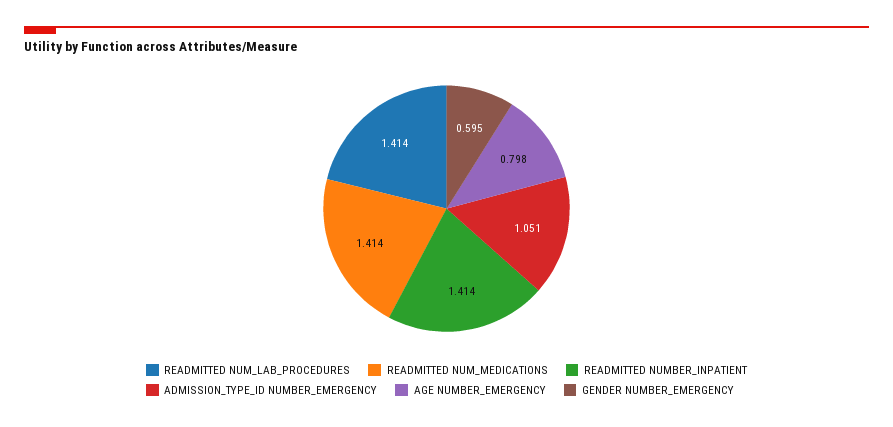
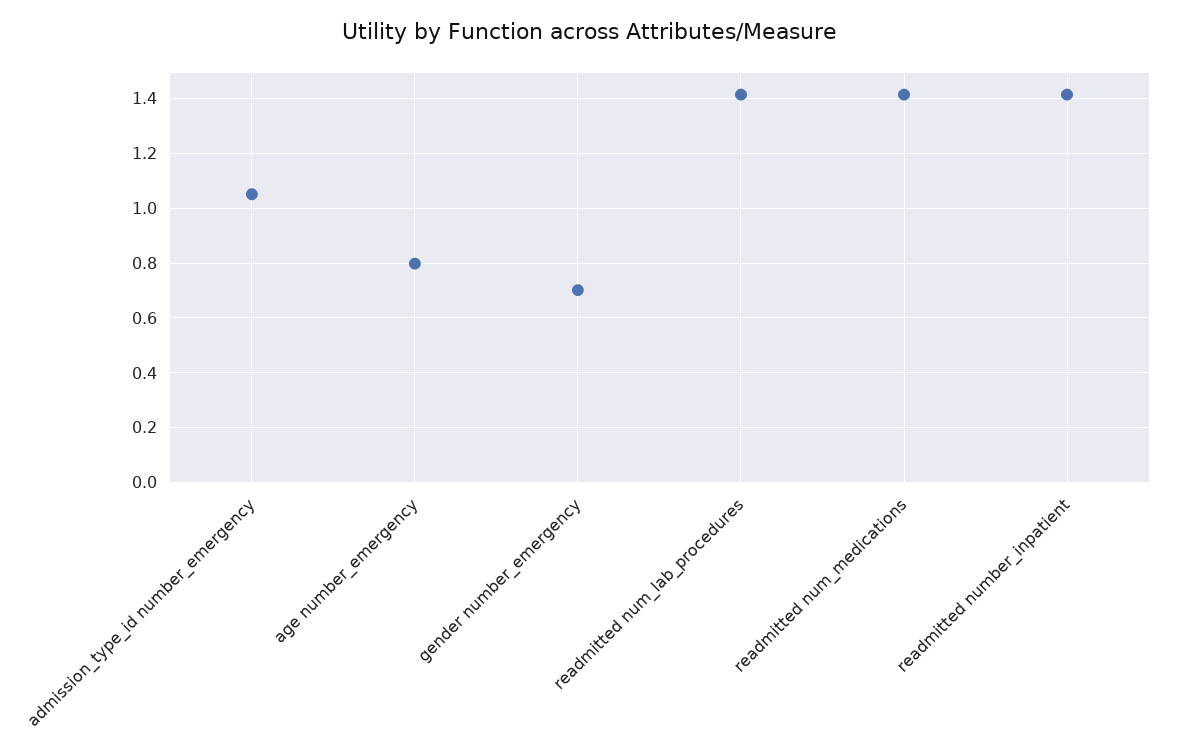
  {
    "READMITTED NUM_LAB_PROCEDURES": 1.414,
    "READMITTED NUM_MEDICATIONS": 1.414,
    "READMITTED NUMBER_INPATIENT": 1.414,
    "ADMISSION_TYPE_ID NUMBER_EMERGENCY": 1.051,
    "AGE NUMBER_EMERGENCY": 0.798,
-   "GENDER NUMBER_EMERGENCY": 0.595
+   "GENDER NUMBER_EMERGENCY": 0.7
  }

